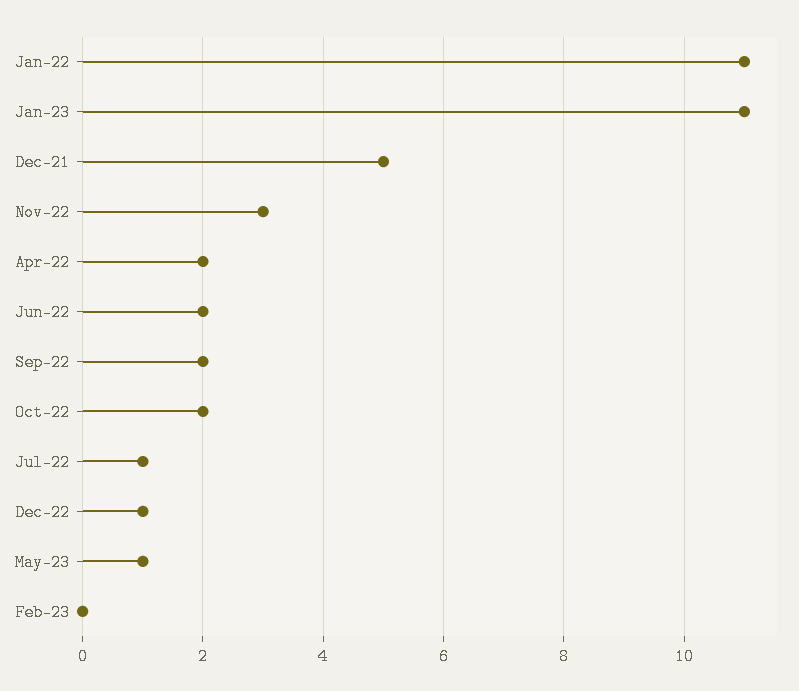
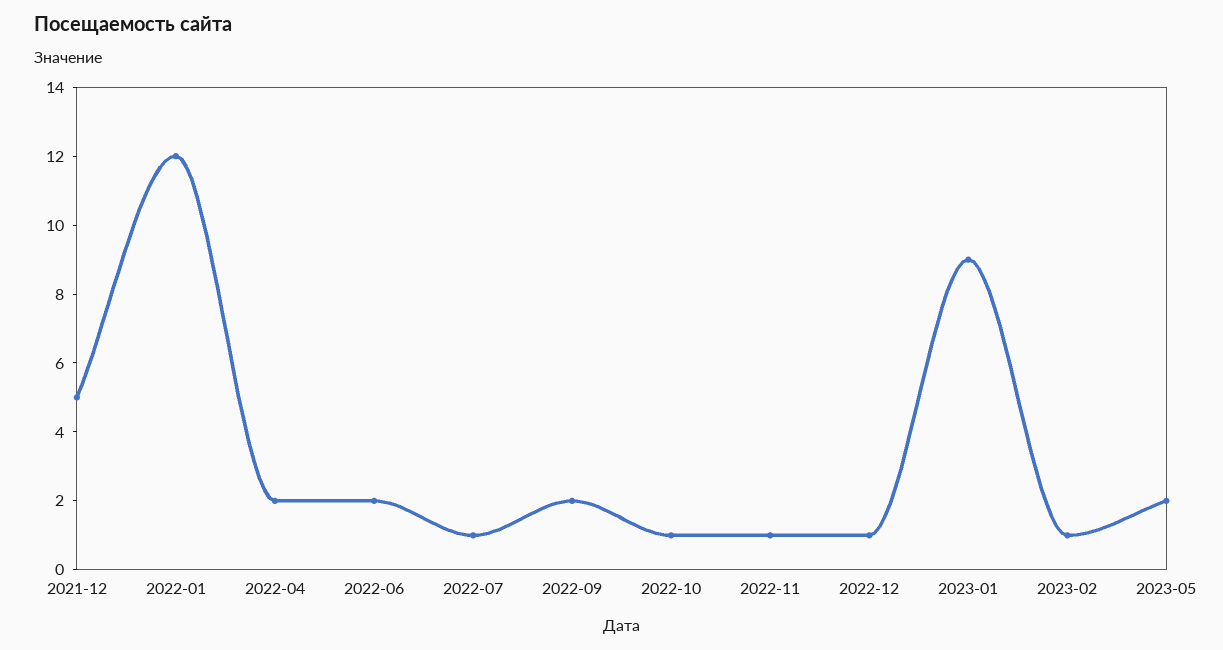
  {
-   "Jan-22": 11,
+   "Jan-22": 12,
-   "Jan-23": 11,
+   "Jan-23": 9,
    "Dec-21": 5,
-   "Nov-22": 3,
+   "Nov-22": 1,
    "Apr-22": 2,
    "Jun-22": 2,
    "Sep-22": 2,
-   "Oct-22": 2,
+   "Oct-22": 1,
    "Jul-22": 1,
    "Dec-22": 1,
-   "May-23": 1,
+   "May-23": 2,
-   "Feb-23": 0
+   "Feb-23": 1
  }

